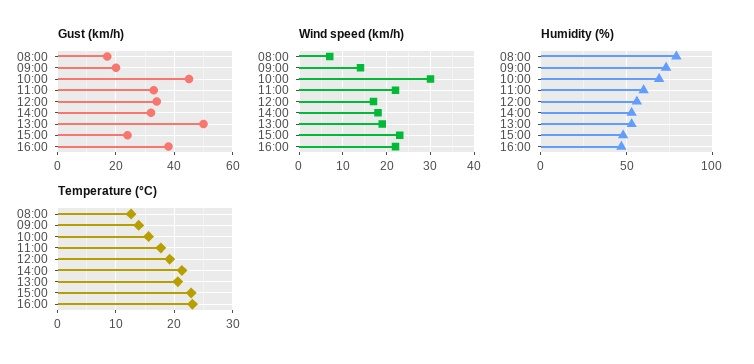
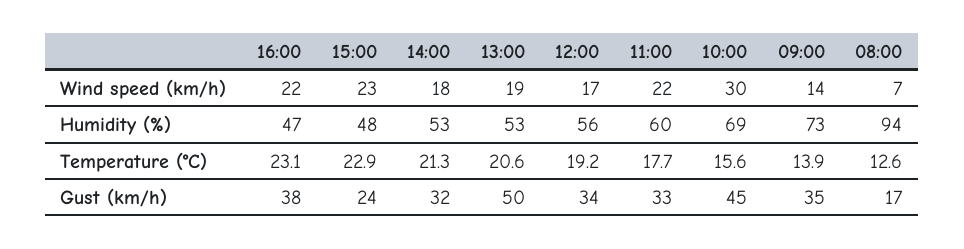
  {
    "Gust (km/h)": {
      "08:00": 17,
-     "09:00": 20,
+     "09:00": 35,
      "10:00": 45,
      "11:00": 33,
      "12:00": 34,
      "14:00": 32,
      "13:00": 50,
      "15:00": 24,
      "16:00": 38
    },
    "Wind speed (km/h)": {
      "08:00": 7,
      "09:00": 14,
      "10:00": 30,
      "11:00": 22,
      "12:00": 17,
      "14:00": 18,
      "13:00": 19,
      "15:00": 23,
      "16:00": 22
    },
    "Humidity (%)": {
-     "08:00": 80,
+     "08:00": 94,
      "09:00": 73,
      "10:00": 69,
      "11:00": 60,
      "12:00": 56,
      "14:00": 53,
      "13:00": 53,
      "15:00": 48,
      "16:00": 47
    },
    "Temperature (°C)": {
      "08:00": 12.6,
      "09:00": 13.9,
      "10:00": 15.6,
      "11:00": 17.7,
      "12:00": 19.2,
      "14:00": 21.3,
      "13:00": 20.6,
      "15:00": 22.9,
      "16:00": 23.1
    }
  }

